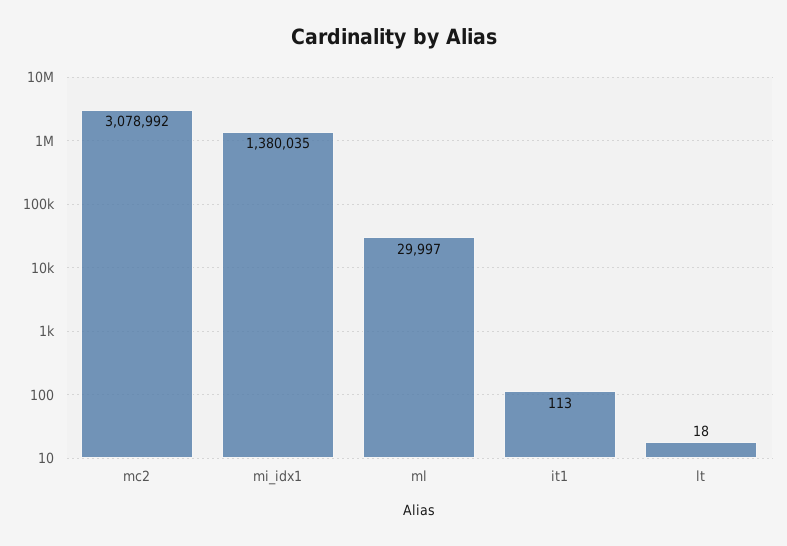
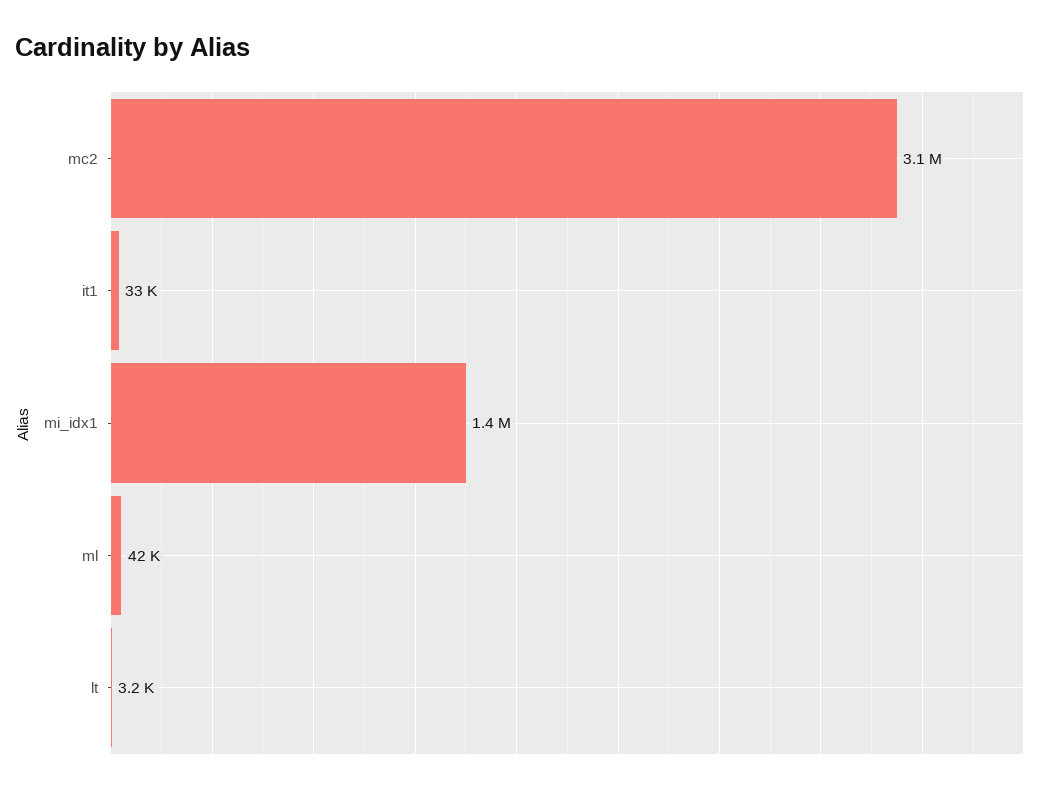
  {
    "mc2": 3078992,
    "mi_idx1": 1380035,
-   "ml": 29997,
+   "ml": 42000,
-   "it1": 113,
+   "it1": 33000,
-   "lt": 18
+   "lt": 3200
  }

